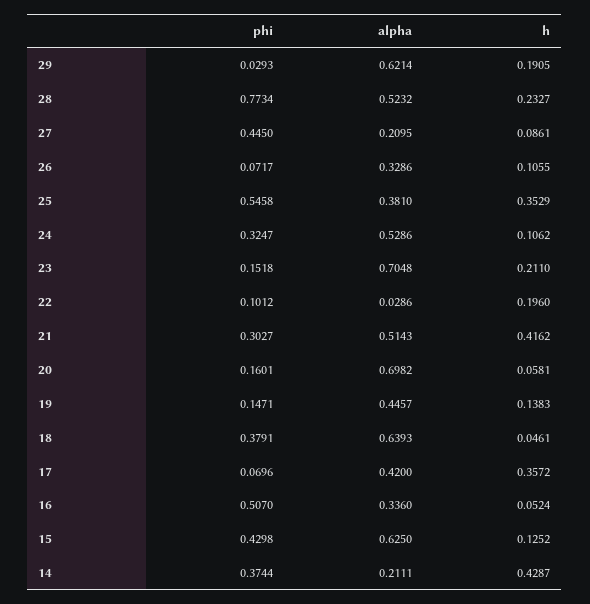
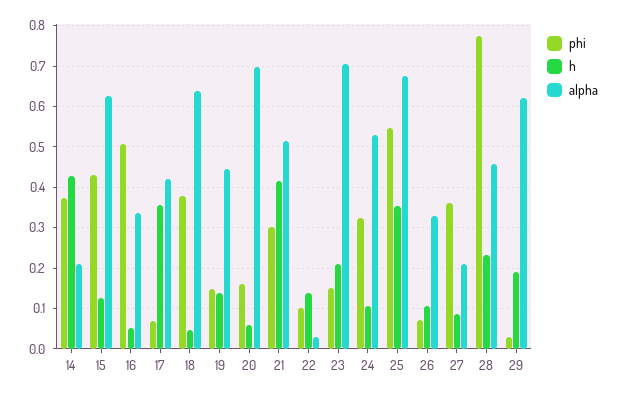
  {
    "phi": {
      "29": 0.0293,
      "28": 0.7734,
-     "27": 0.445,
+     "27": 0.36,
      "26": 0.0717,
      "25": 0.5458,
      "24": 0.3247,
      "23": 0.1518,
      "22": 0.1012,
      "21": 0.3027,
      "20": 0.1601,
      "19": 0.1471,
      "18": 0.3791,
      "17": 0.0696,
      "16": 0.507,
      "15": 0.4298,
      "14": 0.3744
    },
    "alpha": {
      "29": 0.6214,
-     "28": 0.5232,
+     "28": 0.46,
      "27": 0.2095,
      "26": 0.3286,
-     "25": 0.381,
+     "25": 0.68,
      "24": 0.5286,
      "23": 0.7048,
      "22": 0.0286,
      "21": 0.5143,
      "20": 0.6982,
      "19": 0.4457,
      "18": 0.6393,
      "17": 0.42,
      "16": 0.336,
      "15": 0.625,
      "14": 0.2111
    },
    "h": {
      "29": 0.1905,
      "28": 0.2327,
      "27": 0.0861,
      "26": 0.1055,
      "25": 0.3529,
      "24": 0.1062,
      "23": 0.211,
-     "22": 0.196,
+     "22": 0.14,
      "21": 0.4162,
      "20": 0.0581,
      "19": 0.1383,
      "18": 0.0461,
      "17": 0.3572,
      "16": 0.0524,
      "15": 0.1252,
      "14": 0.4287
    }
  }

